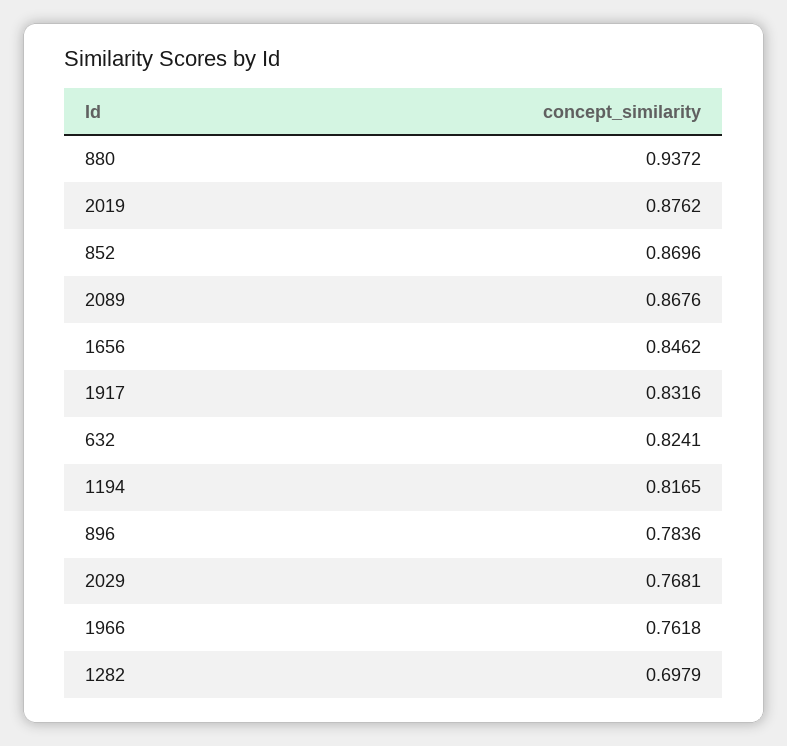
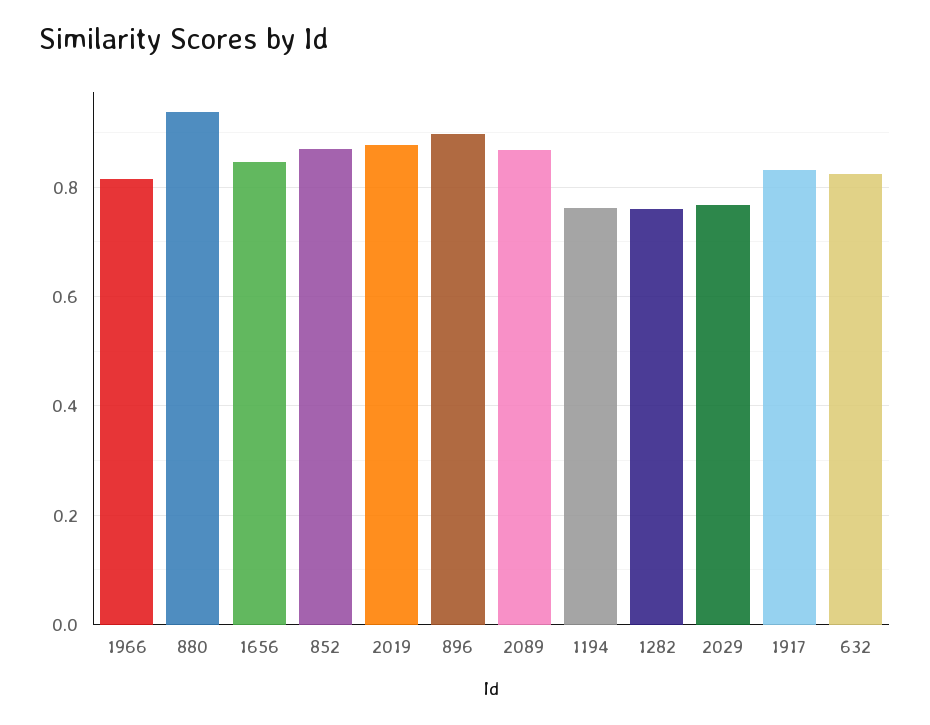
  {
    "880": 0.9372,
    "2019": 0.8762,
    "852": 0.8696,
    "2089": 0.8676,
    "1656": 0.8462,
    "1917": 0.8316,
    "632": 0.8241,
-   "1194": 0.8165,
+   "1194": 0.76,
-   "896": 0.7836,
+   "896": 0.9,
    "2029": 0.7681,
-   "1966": 0.7618,
+   "1966": 0.82,
-   "1282": 0.6979
+   "1282": 0.76
  }

